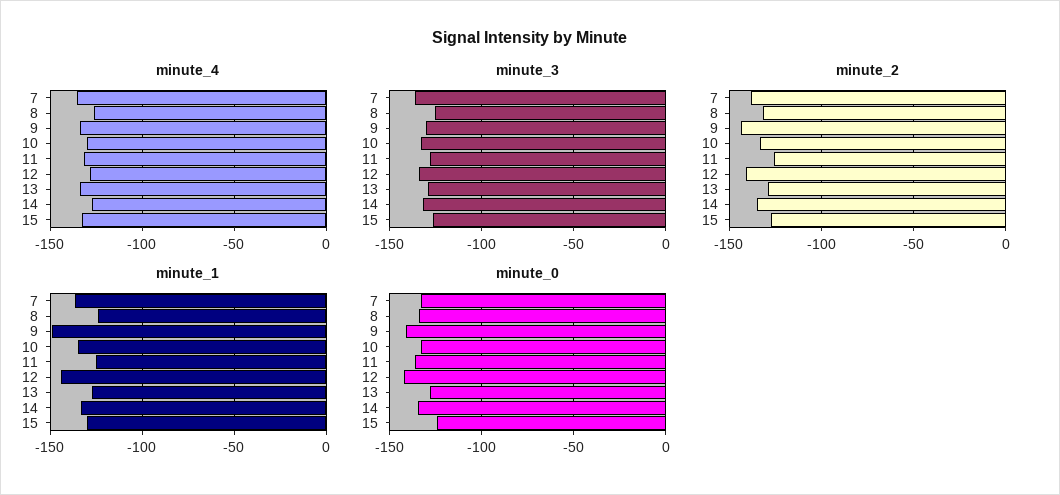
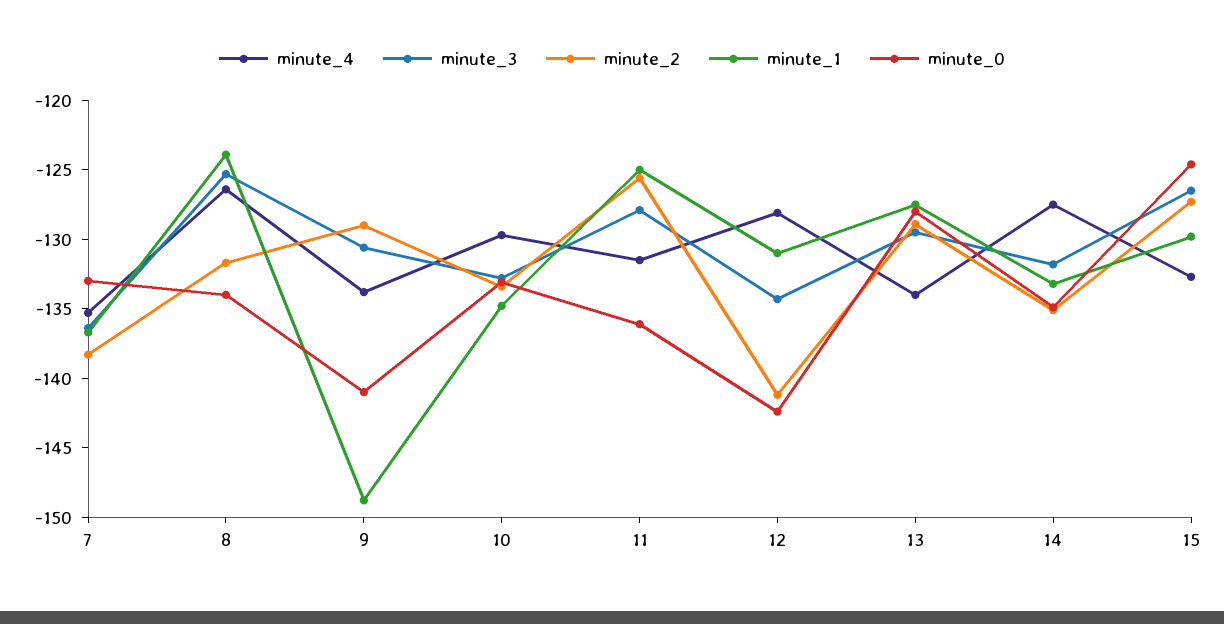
  {
    "minute_4": {
      "7": -135,
      "8": -126,
      "9": -134,
      "10": -130,
      "11": -132,
      "12": -128,
      "13": -134,
      "14": -128,
      "15": -133
    },
    "minute_3": {
      "7": -136,
      "8": -125,
      "9": -131,
      "10": -133,
      "11": -128,
      "12": -134,
      "13": -130,
      "14": -132,
      "15": -127
    },
    "minute_2": {
      "7": -138,
      "8": -132,
-     "9": -145,
+     "9": -129,
      "10": -133,
      "11": -126,
      "12": -141,
      "13": -129,
      "14": -135,
      "15": -127
    },
    "minute_1": {
      "7": -137,
      "8": -124,
      "9": -149,
      "10": -135,
      "11": -125,
-     "12": -145,
+     "12": -131,
      "13": -128,
      "14": -133,
      "15": -130
    },
    "minute_0": {
      "7": -133,
      "8": -134,
      "9": -141,
      "10": -133,
      "11": -136,
      "12": -142,
      "13": -128,
      "14": -135,
      "15": -125
    }
  }

